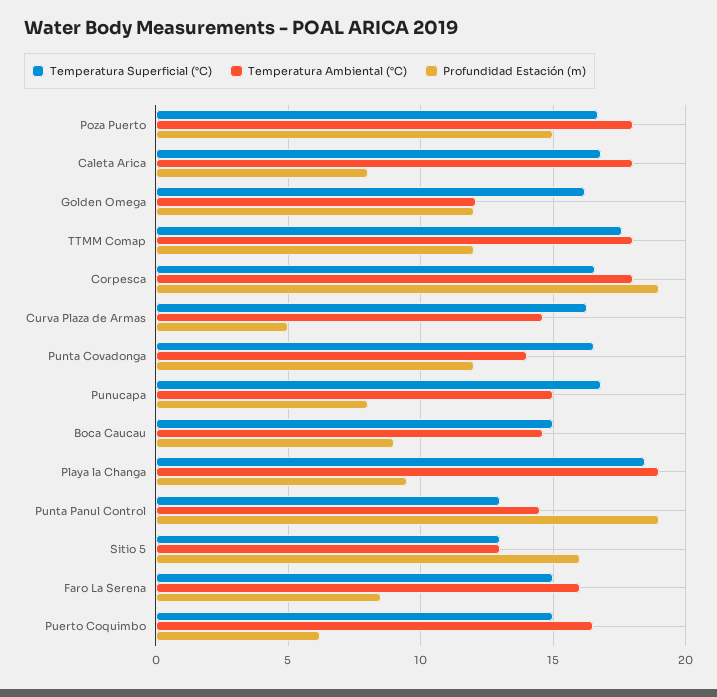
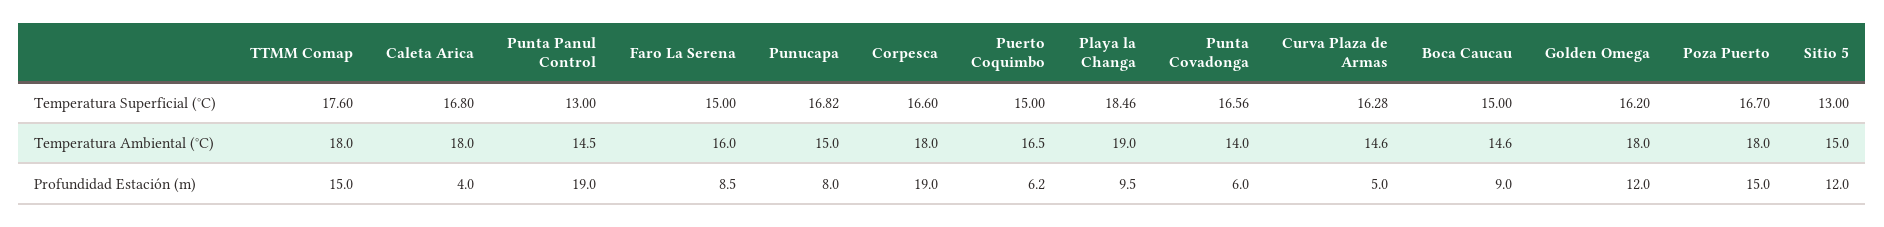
  {
    "Temperatura Superficial (°C)": {
      "Poza Puerto": 16.7,
      "Caleta Arica": 16.8,
      "Golden Omega": 16.2,
      "TTMM Comap": 17.6,
      "Corpesca": 16.6,
      "Curva Plaza de Armas": 16.28,
      "Punta Covadonga": 16.56,
      "Punucapa": 16.82,
      "Boca Caucau": 15,
      "Playa la Changa": 18.46,
      "Punta Panul Control": 13,
      "Sitio 5": 13,
      "Faro La Serena": 15,
      "Puerto Coquimbo": 15
    },
    "Temperatura Ambiental (°C)": {
      "Poza Puerto": 18,
      "Caleta Arica": 18,
-     "Golden Omega": 12,
+     "Golden Omega": 18,
      "TTMM Comap": 18,
      "Corpesca": 18,
      "Curva Plaza de Armas": 14.6,
      "Punta Covadonga": 14,
      "Punucapa": 15,
      "Boca Caucau": 14.6,
      "Playa la Changa": 19,
      "Punta Panul Control": 14.5,
-     "Sitio 5": 13,
+     "Sitio 5": 15,
      "Faro La Serena": 16,
      "Puerto Coquimbo": 16.5
    },
    "Profundidad Estación (m)": {
      "Poza Puerto": 15,
-     "Caleta Arica": 8,
+     "Caleta Arica": 4,
      "Golden Omega": 12,
-     "TTMM Comap": 12,
+     "TTMM Comap": 15,
      "Corpesca": 19,
      "Curva Plaza de Armas": 5,
-     "Punta Covadonga": 12,
+     "Punta Covadonga": 6,
      "Punucapa": 8,
      "Boca Caucau": 9,
      "Playa la Changa": 9.5,
      "Punta Panul Control": 19,
-     "Sitio 5": 16,
+     "Sitio 5": 12,
      "Faro La Serena": 8.5,
      "Puerto Coquimbo": 6.2
    }
  }

